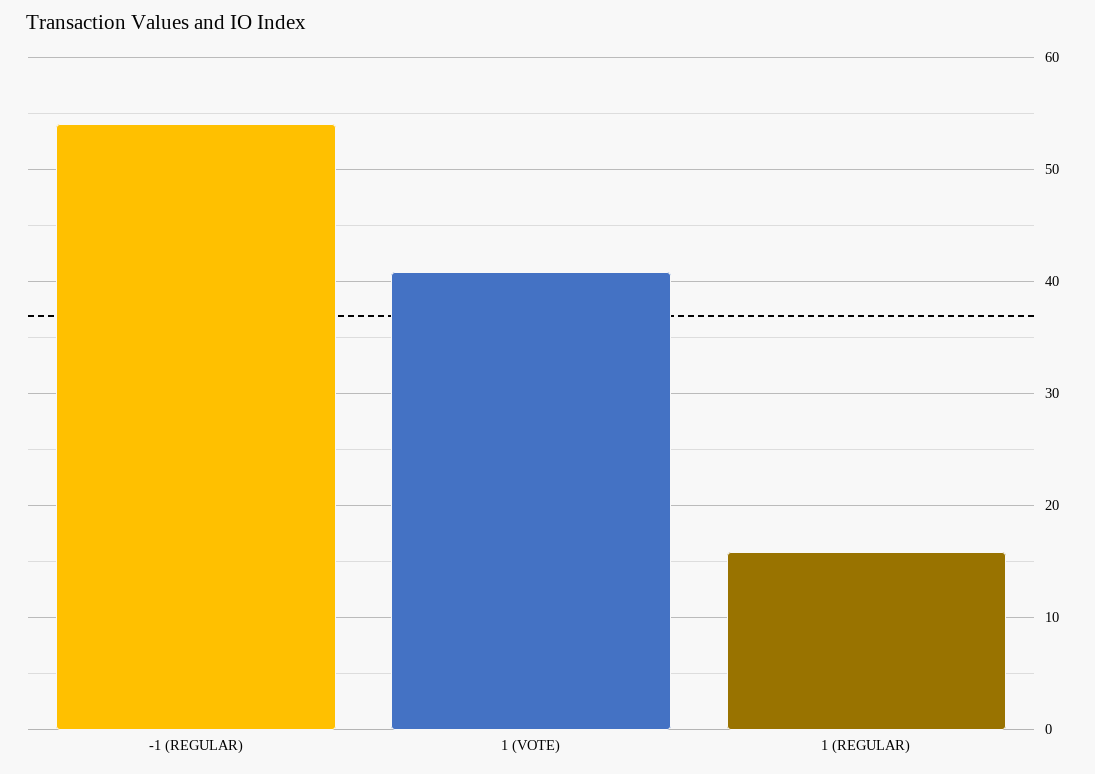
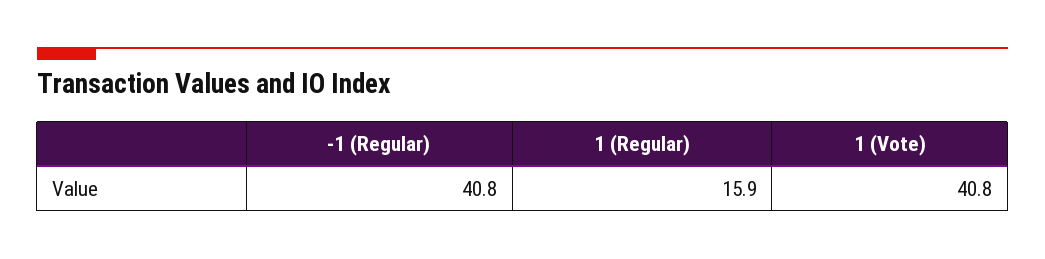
  {
-   "-1 (REGULAR)": 54,
+   "-1 (REGULAR)": 40.8,
    "1 (VOTE)": 40.8,
    "1 (REGULAR)": 15.9
  }

